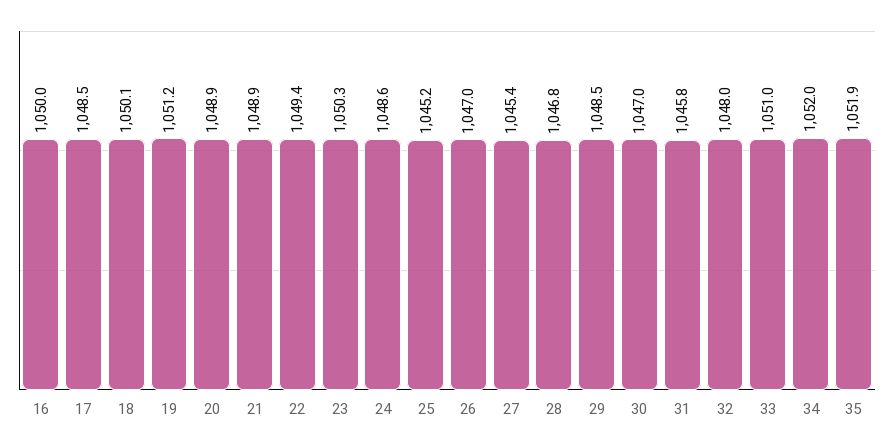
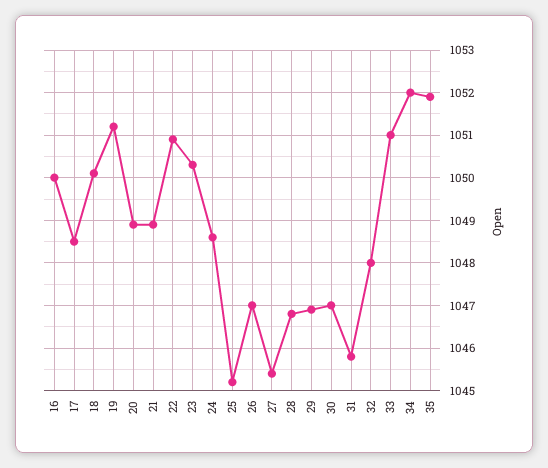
  {
    "16": 1050,
    "17": 1048.5,
    "18": 1050.1,
    "19": 1051.2,
    "20": 1048.9,
    "21": 1048.9,
-   "22": 1049.4,
+   "22": 1051,
    "23": 1050.3,
    "24": 1048.6,
    "25": 1045.2,
    "26": 1047,
    "27": 1045.4,
    "28": 1046.8,
-   "29": 1048.5,
+   "29": 1047,
    "30": 1047,
    "31": 1045.8,
    "32": 1048,
    "33": 1051,
    "34": 1052,
    "35": 1051.9
  }

